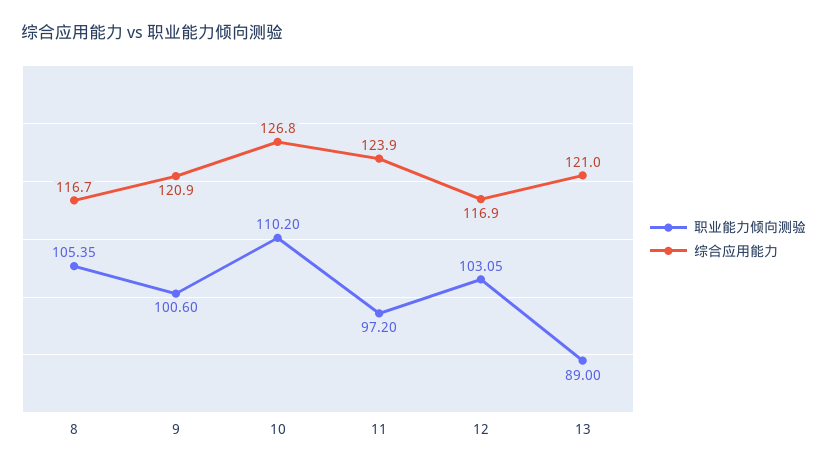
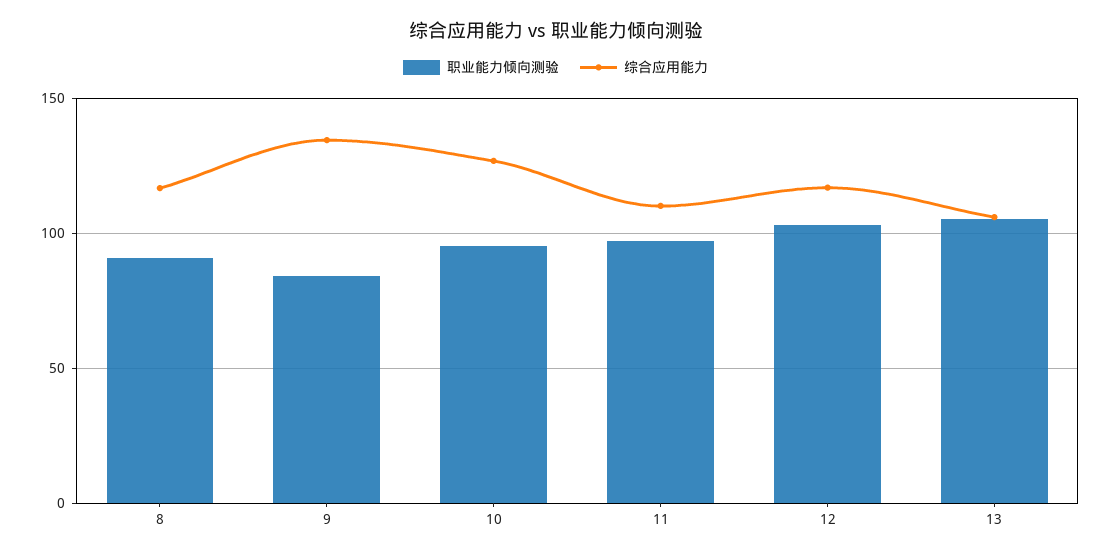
  {
    "职业能力倾向测验": {
-     "8": 105.35,
+     "8": 90,
-     "9": 100.6,
+     "9": 85,
-     "10": 110.2,
+     "10": 95,
      "11": 97.2,
      "12": 103.05,
-     "13": 89
+     "13": 105
    },
    "综合应用能力": {
      "8": 116.7,
-     "9": 120.9,
+     "9": 135,
      "10": 126.8,
-     "11": 123.9,
+     "11": 110,
      "12": 116.9,
-     "13": 121
+     "13": 105
    }
  }

